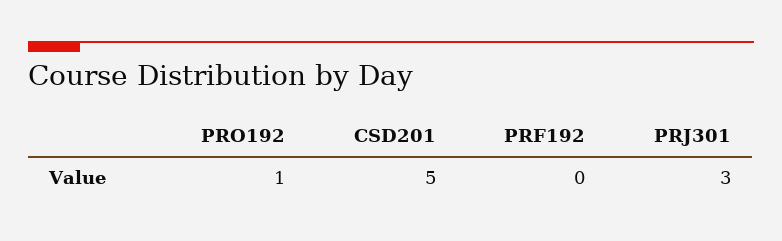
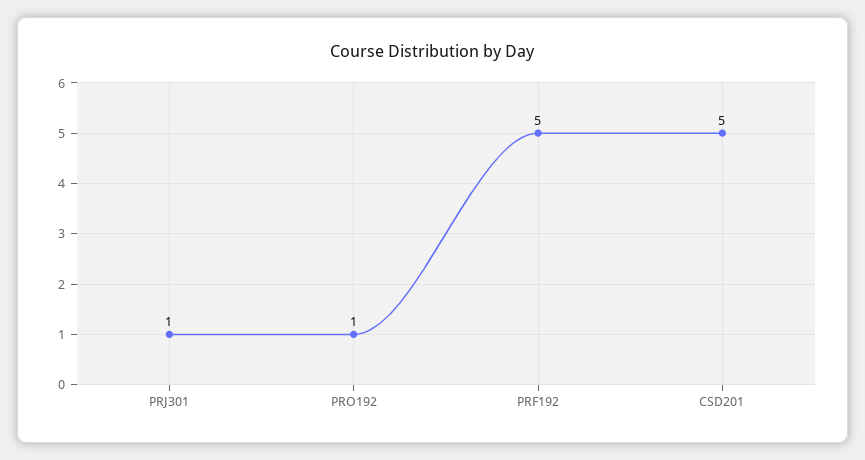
  {
    "PRO192": 1,
    "CSD201": 5,
-   "PRF192": 0,
+   "PRF192": 5,
-   "PRJ301": 3
+   "PRJ301": 1
  }

